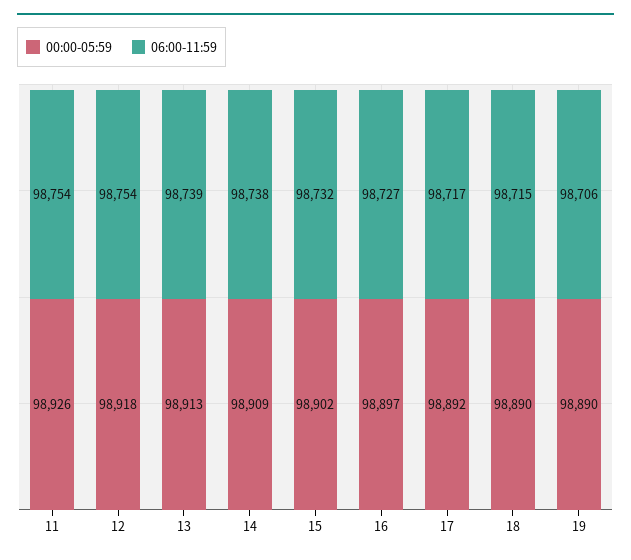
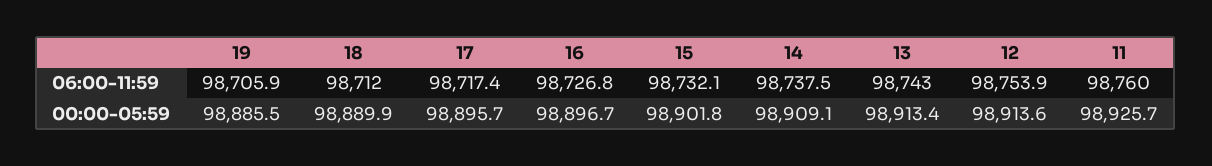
  {
    "00:00-05:59": {
      "11": 98925.7,
-     "12": 98918,
+     "12": 98913.6,
      "13": 98913.4,
      "14": 98909.1,
      "15": 98901.8,
      "16": 98896.7,
-     "17": 98892,
+     "17": 98895.7,
      "18": 98889.9,
-     "19": 98890
+     "19": 98885.5
    },
    "06:00-11:59": {
-     "11": 98754,
+     "11": 98760,
      "12": 98753.9,
-     "13": 98739,
+     "13": 98743,
      "14": 98737.5,
      "15": 98732.1,
      "16": 98726.8,
      "17": 98717.4,
-     "18": 98715,
+     "18": 98712,
      "19": 98705.9
    }
  }

